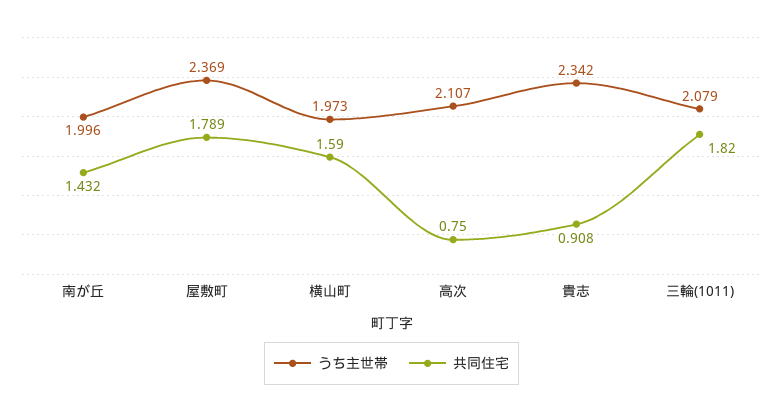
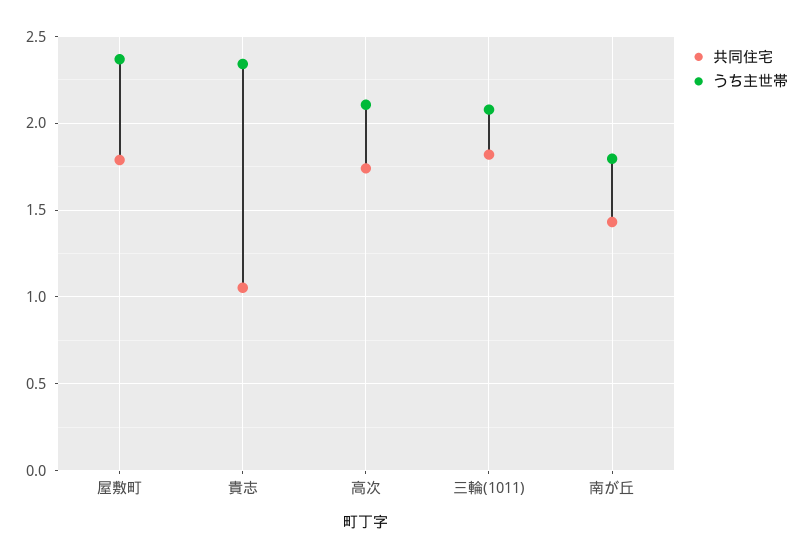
  {
    "うち主世帯": {
-     "南が丘": 1.996,
+     "南が丘": 1.8,
      "屋敷町": 2.369,
-     "横山町": 1.973,
      "高次": 2.107,
      "貴志": 2.342,
      "三輪(1011)": 2.079
    },
    "共同住宅": {
      "南が丘": 1.432,
      "屋敷町": 1.789,
-     "横山町": 1.59,
-     "高次": 0.75,
+     "高次": 1.75,
-     "貴志": 0.908,
+     "貴志": 1.05,
      "三輪(1011)": 1.82
    }
  }

